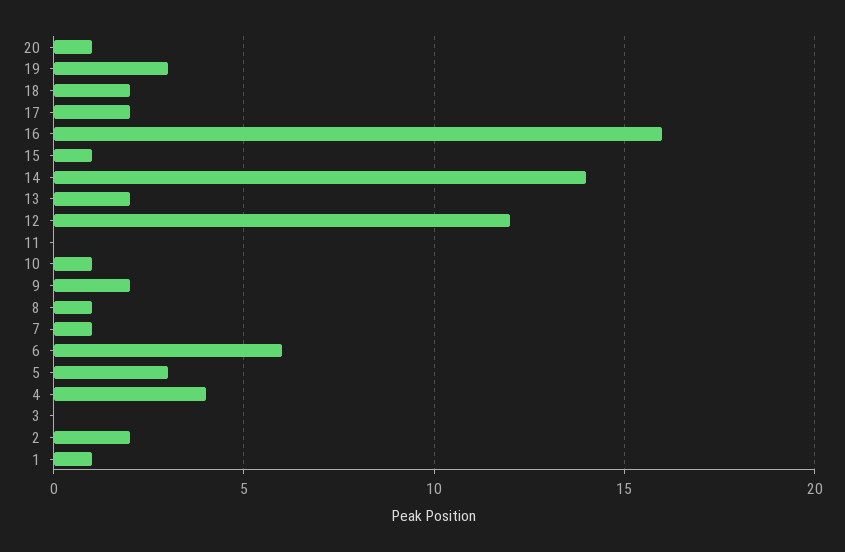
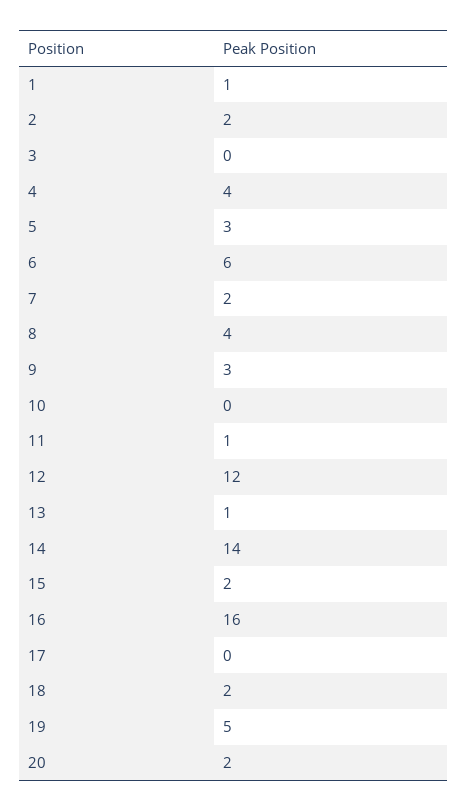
  {
-   "20": 1,
+   "20": 2,
-   "19": 3,
+   "19": 5,
    "18": 2,
-   "17": 2,
+   "17": 0,
    "16": 16,
-   "15": 1,
+   "15": 2,
    "14": 14,
-   "13": 2,
+   "13": 1,
    "12": 12,
-   "11": 0,
+   "11": 1,
-   "10": 1,
+   "10": 0,
-   "9": 2,
+   "9": 3,
-   "8": 1,
+   "8": 4,
-   "7": 1,
+   "7": 2,
    "6": 6,
    "5": 3,
    "4": 4,
    "3": 0,
    "2": 2,
    "1": 1
  }

